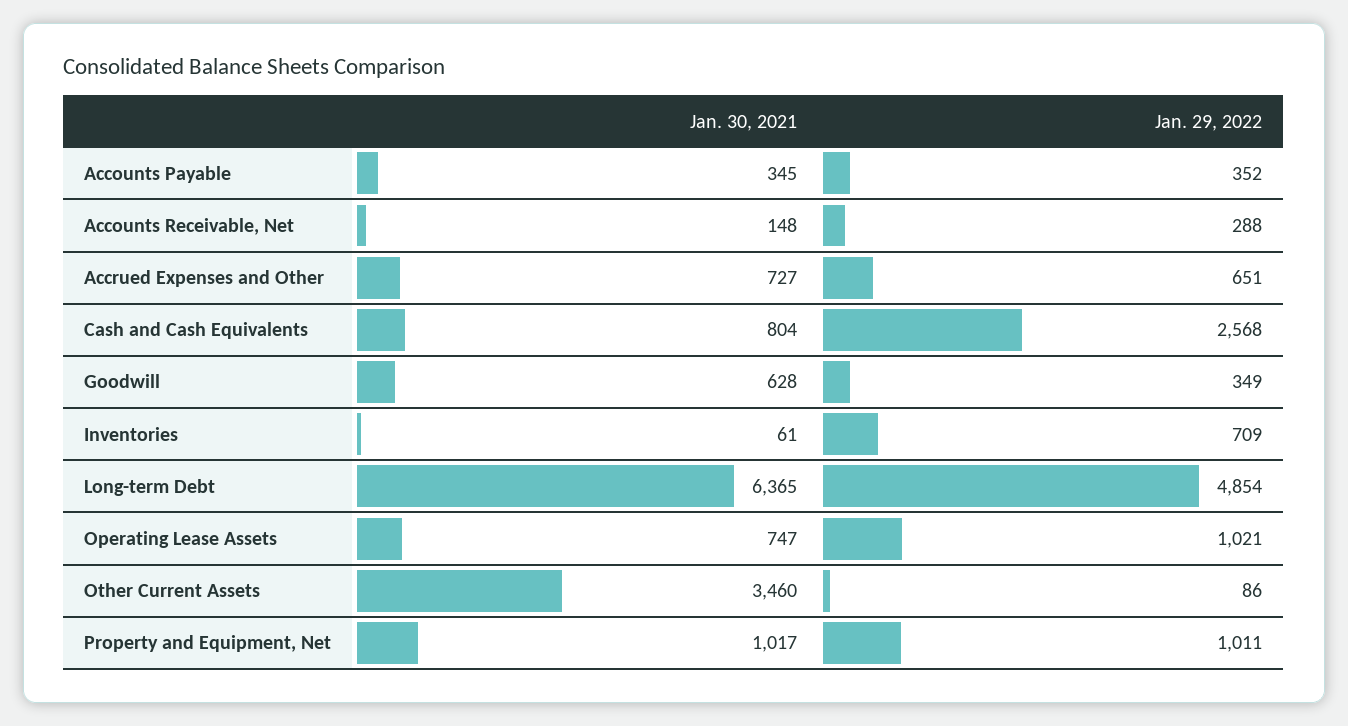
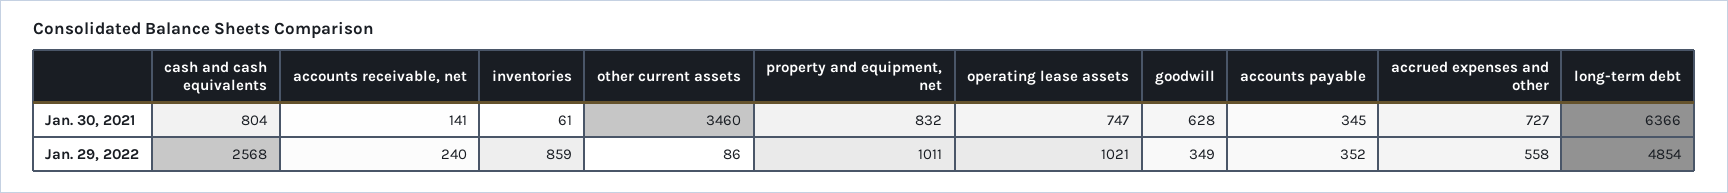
  {
    "Jan. 30, 2021": {
      "Accounts Payable": 345,
-     "Accounts Receivable, Net": 148,
+     "Accounts Receivable, Net": 141,
      "Accrued Expenses and Other": 727,
      "Cash and Cash Equivalents": 804,
      "Goodwill": 628,
      "Inventories": 61,
-     "Long-term Debt": 6365,
+     "Long-term Debt": 6366,
      "Operating Lease Assets": 747,
      "Other Current Assets": 3460,
-     "Property and Equipment, Net": 1017
+     "Property and Equipment, Net": 832
    },
    "Jan. 29, 2022": {
      "Accounts Payable": 352,
-     "Accounts Receivable, Net": 288,
+     "Accounts Receivable, Net": 240,
-     "Accrued Expenses and Other": 651,
+     "Accrued Expenses and Other": 558,
      "Cash and Cash Equivalents": 2568,
      "Goodwill": 349,
-     "Inventories": 709,
+     "Inventories": 859,
      "Long-term Debt": 4854,
      "Operating Lease Assets": 1021,
      "Other Current Assets": 86,
      "Property and Equipment, Net": 1011
    }
  }

